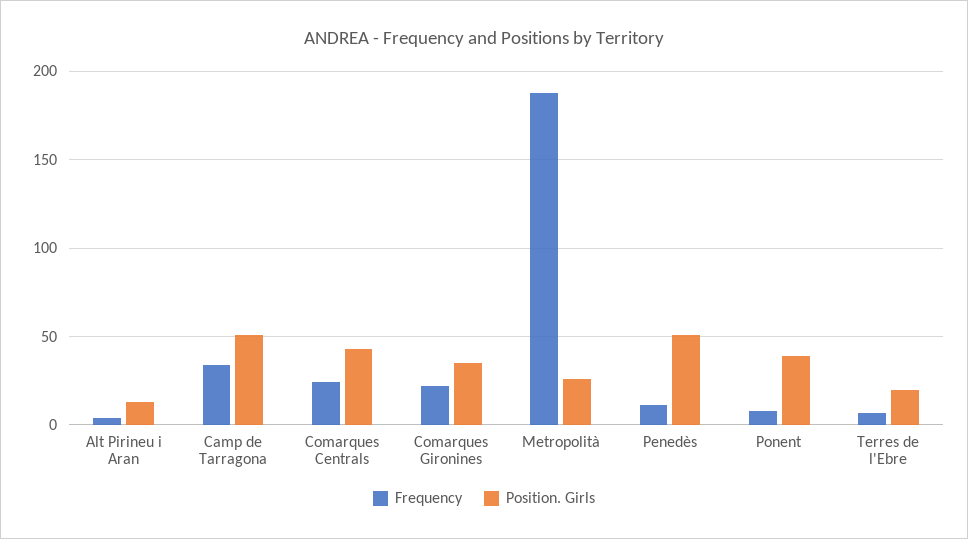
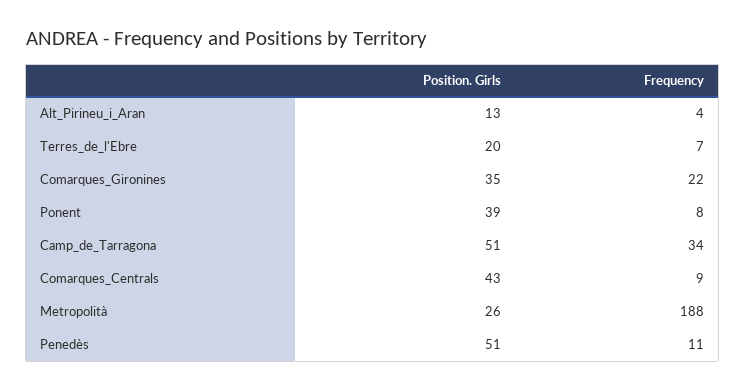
  {
    "Frequency": {
      "Alt Pirineu i Aran": 4,
      "Camp de Tarragona": 34,
-     "Comarques Centrals": 25,
+     "Comarques Centrals": 9,
      "Comarques Gironines": 22,
      "Metropolità": 188,
      "Penedès": 11,
      "Ponent": 8,
      "Terres de l'Ebre": 7
    },
    "Position. Girls": {
      "Alt Pirineu i Aran": 13,
      "Camp de Tarragona": 51,
      "Comarques Centrals": 43,
      "Comarques Gironines": 35,
      "Metropolità": 26,
      "Penedès": 51,
      "Ponent": 39,
      "Terres de l'Ebre": 20
    }
  }

